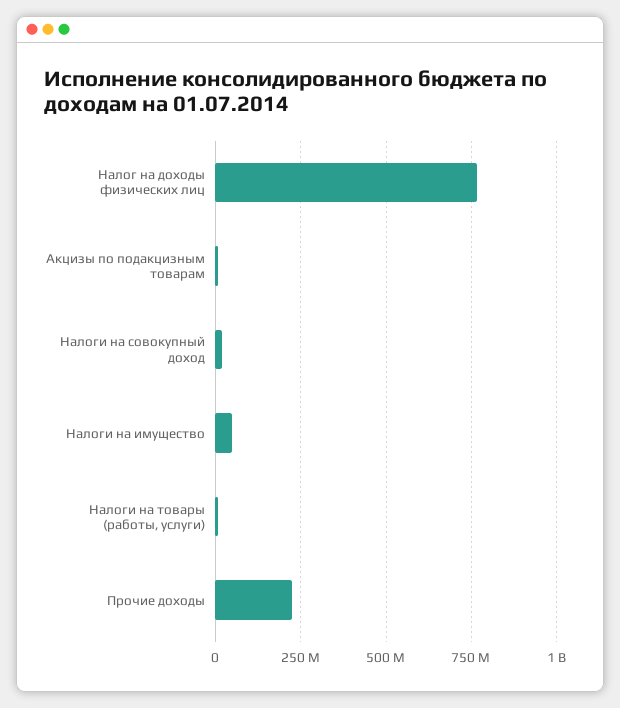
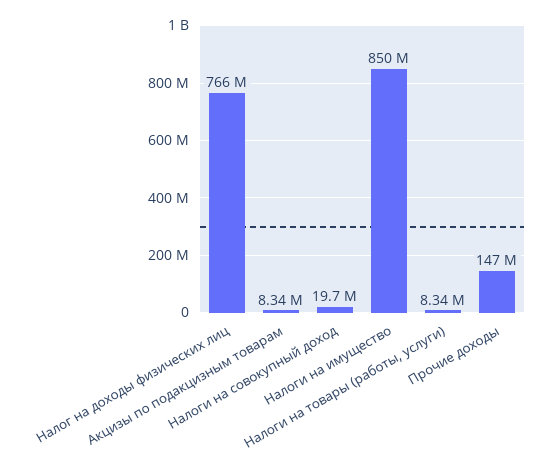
  {
    "Налог на доходы физических лиц": 766000000,
    "Акцизы по подакцизным товарам": 8340000,
    "Налоги на совокупный доход": 19700000,
-   "Налоги на имущество": 50000000,
+   "Налоги на имущество": 850000000,
    "Налоги на товары (работы, услуги)": 8340000,
-   "Прочие доходы": 225000000
+   "Прочие доходы": 147000000
  }

